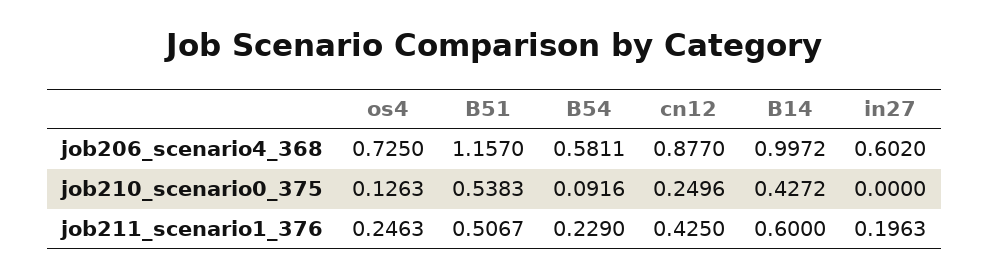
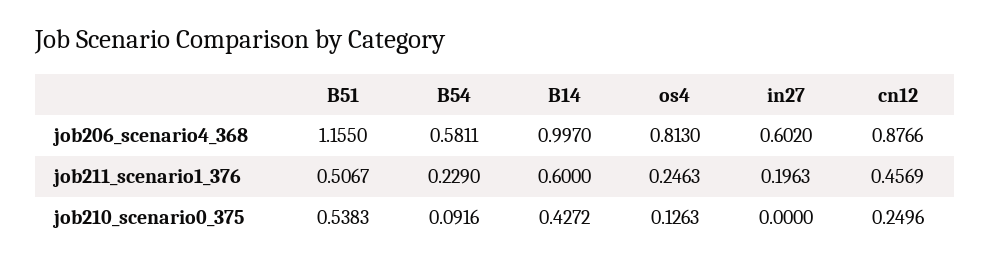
  {
    "os4": {
-     "job206_scenario4_368": 0.725,
+     "job206_scenario4_368": 0.813,
      "job210_scenario0_375": 0.1263,
      "job211_scenario1_376": 0.2463
    },
    "B51": {
-     "job206_scenario4_368": 1.157,
+     "job206_scenario4_368": 1.155,
      "job210_scenario0_375": 0.5383,
      "job211_scenario1_376": 0.5067
    },
    "B54": {
      "job206_scenario4_368": 0.5811,
      "job210_scenario0_375": 0.0916,
      "job211_scenario1_376": 0.229
    },
    "cn12": {
-     "job206_scenario4_368": 0.877,
+     "job206_scenario4_368": 0.8766,
      "job210_scenario0_375": 0.2496,
-     "job211_scenario1_376": 0.425
+     "job211_scenario1_376": 0.4569
    },
    "B14": {
-     "job206_scenario4_368": 0.9972,
+     "job206_scenario4_368": 0.997,
      "job210_scenario0_375": 0.4272,
      "job211_scenario1_376": 0.6
    },
    "in27": {
      "job206_scenario4_368": 0.602,
      "job210_scenario0_375": 0,
      "job211_scenario1_376": 0.1963
    }
  }

